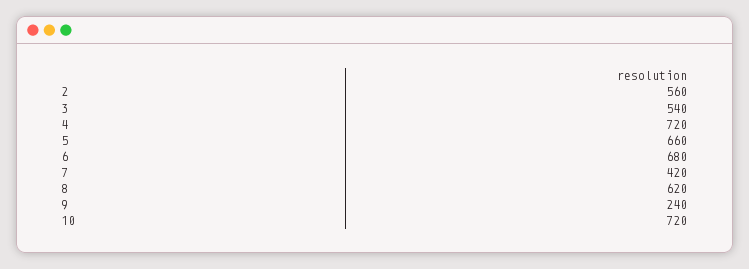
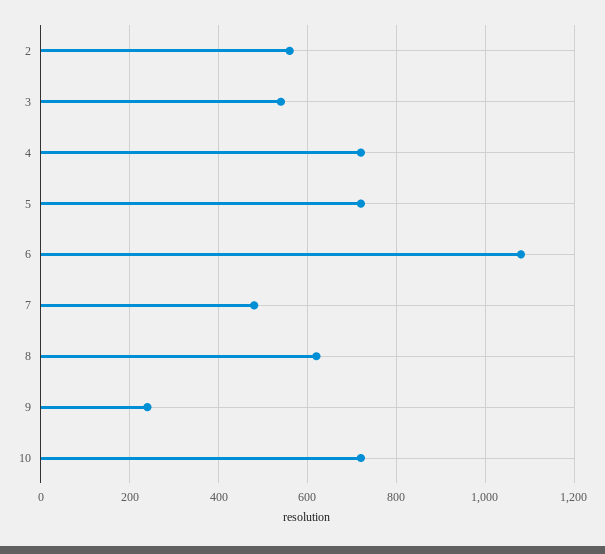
  {
    "2": 560,
    "3": 540,
    "4": 720,
-   "5": 660,
+   "5": 720,
-   "6": 680,
+   "6": 1080,
-   "7": 420,
+   "7": 480,
    "8": 620,
    "9": 240,
    "10": 720
  }

